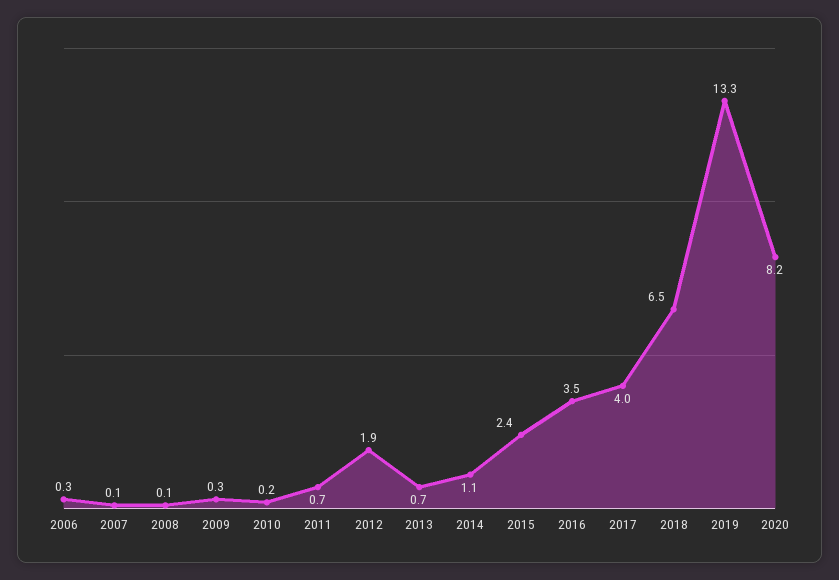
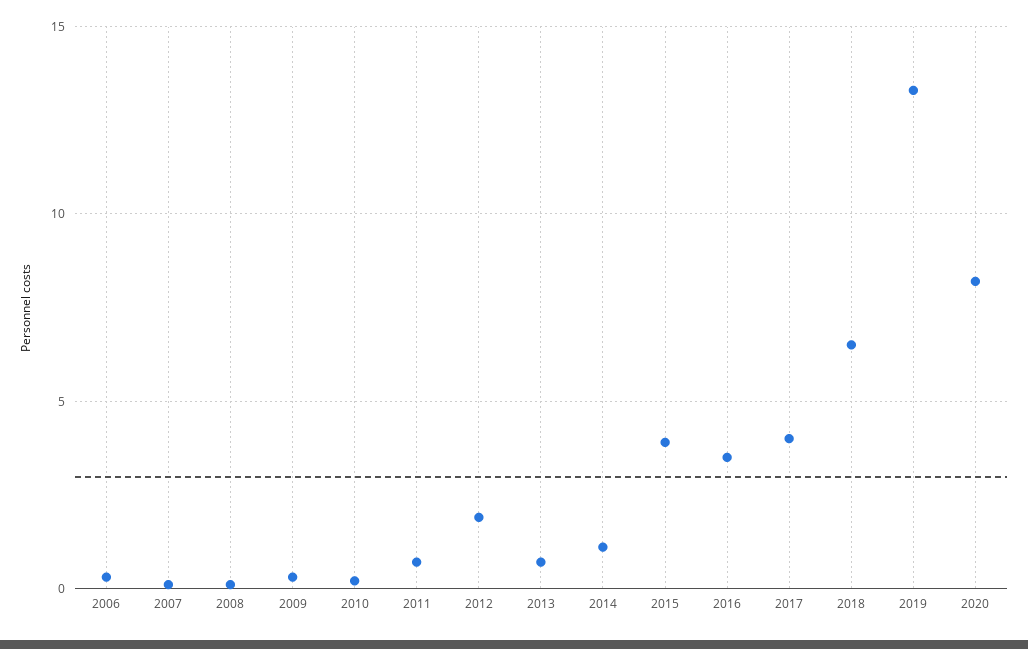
  {
    "2006": 0.3,
    "2007": 0.1,
    "2008": 0.1,
    "2009": 0.3,
    "2010": 0.2,
    "2011": 0.7,
    "2012": 1.9,
    "2013": 0.7,
    "2014": 1.1,
-   "2015": 2.4,
+   "2015": 4,
    "2016": 3.5,
    "2017": 4,
    "2018": 6.5,
    "2019": 13.3,
    "2020": 8.2
  }

